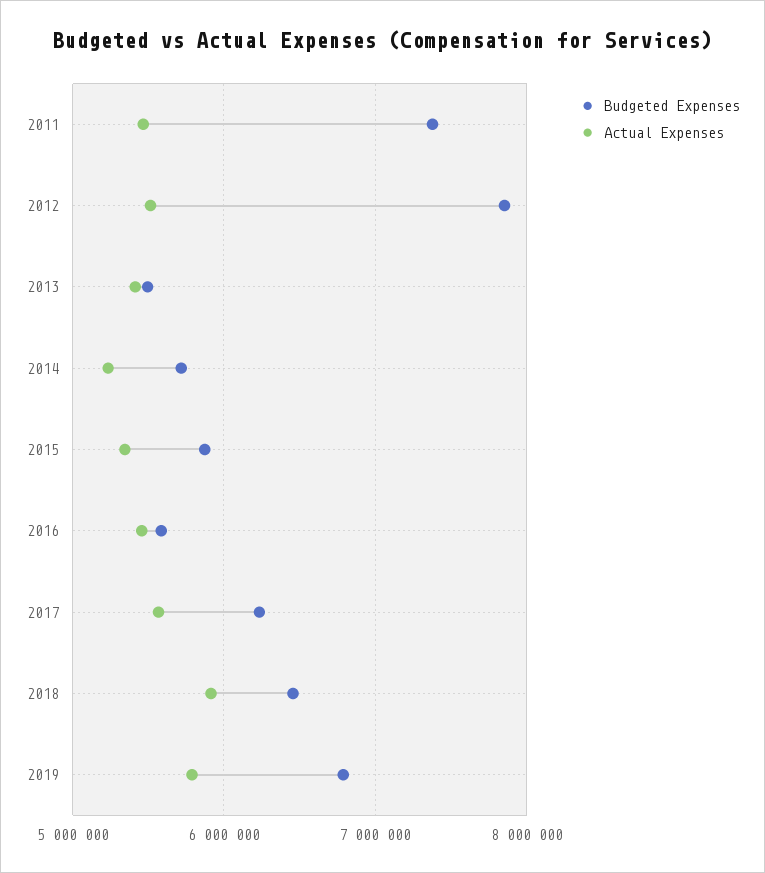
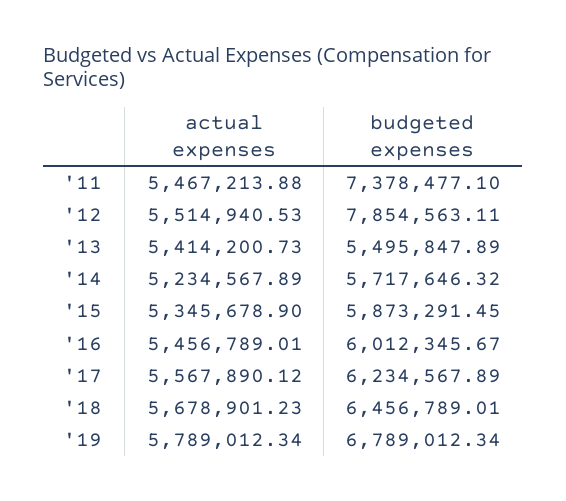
  {
    "Budgeted Expenses": {
      "2011": 7378477.1,
      "2012": 7854563.11,
      "2013": 5495847.89,
      "2014": 5717646.32,
      "2015": 5873291.45,
-     "2016": 5600000,
+     "2016": 6012345.67,
      "2017": 6234567.89,
      "2018": 6456789.01,
      "2019": 6789012.34
    },
    "Actual Expenses": {
      "2011": 5467213.88,
      "2012": 5514940.53,
      "2013": 5414200.73,
      "2014": 5234567.89,
      "2015": 5345678.9,
      "2016": 5456789.01,
      "2017": 5567890.12,
-     "2018": 5900000,
+     "2018": 5678901.23,
      "2019": 5789012.34
    }
  }

